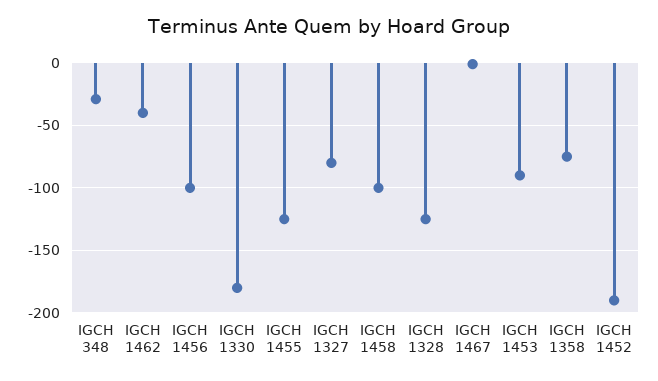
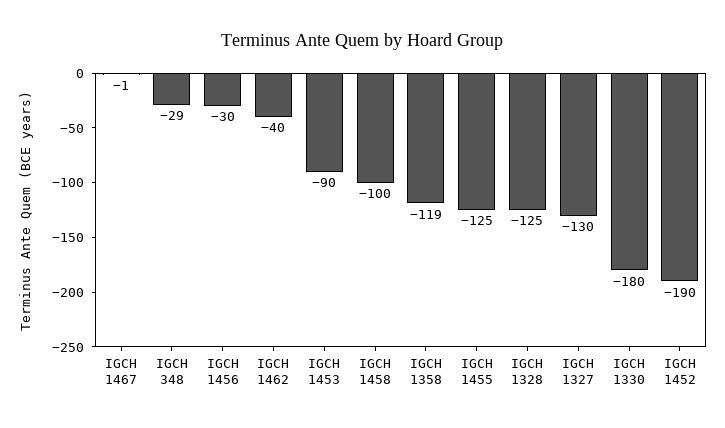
  {
    "IGCH 348": -29,
    "IGCH 1462": -40,
-   "IGCH 1456": -100,
+   "IGCH 1456": -30,
    "IGCH 1330": -180,
    "IGCH 1455": -125,
-   "IGCH 1327": -80,
+   "IGCH 1327": -130,
    "IGCH 1458": -100,
    "IGCH 1328": -125,
    "IGCH 1467": -1,
    "IGCH 1453": -90,
-   "IGCH 1358": -75,
+   "IGCH 1358": -119,
    "IGCH 1452": -190
  }

